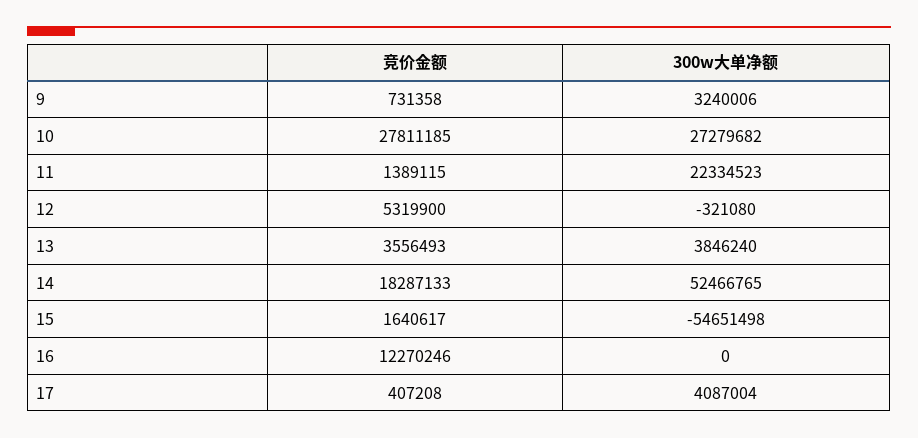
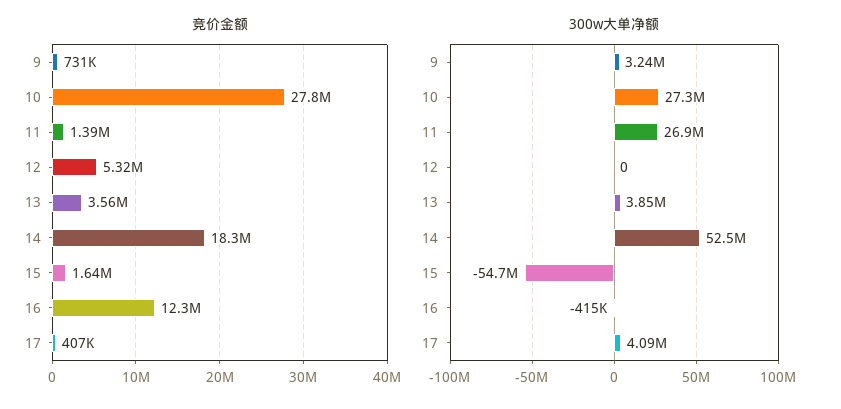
  {
    "竞价金额": {
      "9": 731358,
      "10": 27811185,
      "11": 1389115,
      "12": 5319900,
      "13": 3556493,
      "14": 18287133,
      "15": 1640617,
      "16": 12270246,
      "17": 407208
    },
    "300w大单净额": {
      "9": 3240006,
      "10": 27279682,
-     "11": 22334523,
+     "11": 26900000,
-     "12": -321080,
+     "12": 0,
      "13": 3846240,
      "14": 52466765,
      "15": -54651498,
-     "16": 0,
+     "16": -415000,
      "17": 4087004
    }
  }

